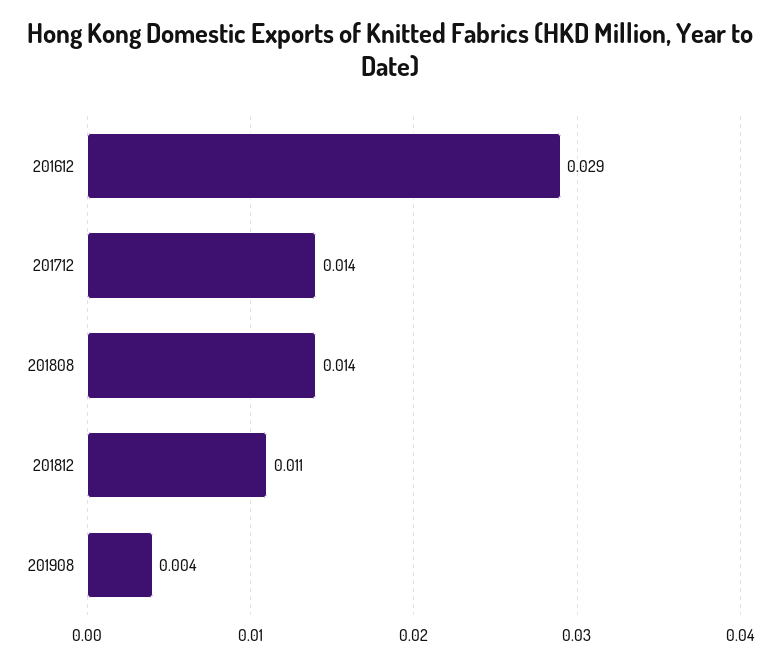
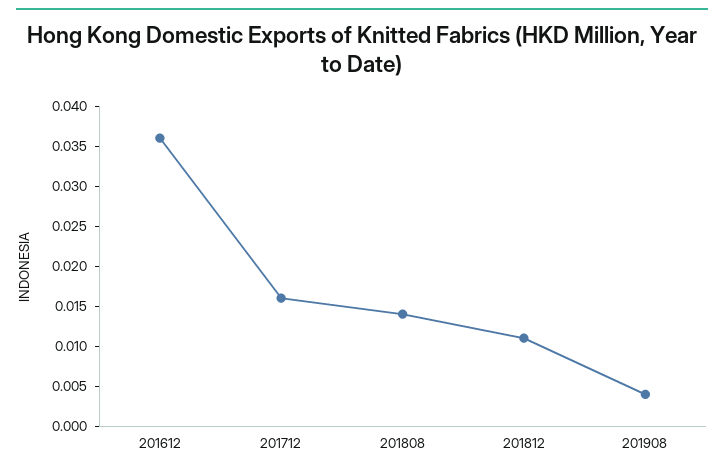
  {
-   "201612": 0.029,
+   "201612": 0.036,
-   "201712": 0.014,
+   "201712": 0.016,
    "201808": 0.014,
    "201812": 0.011,
    "201908": 0.004
  }

